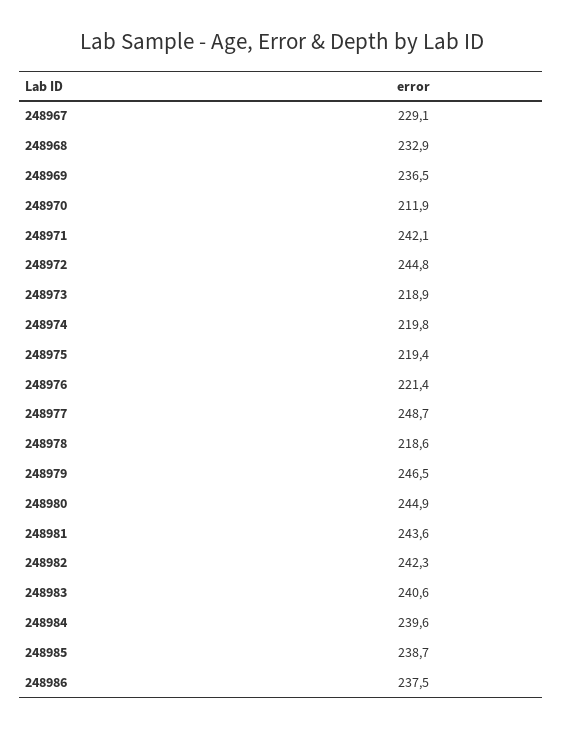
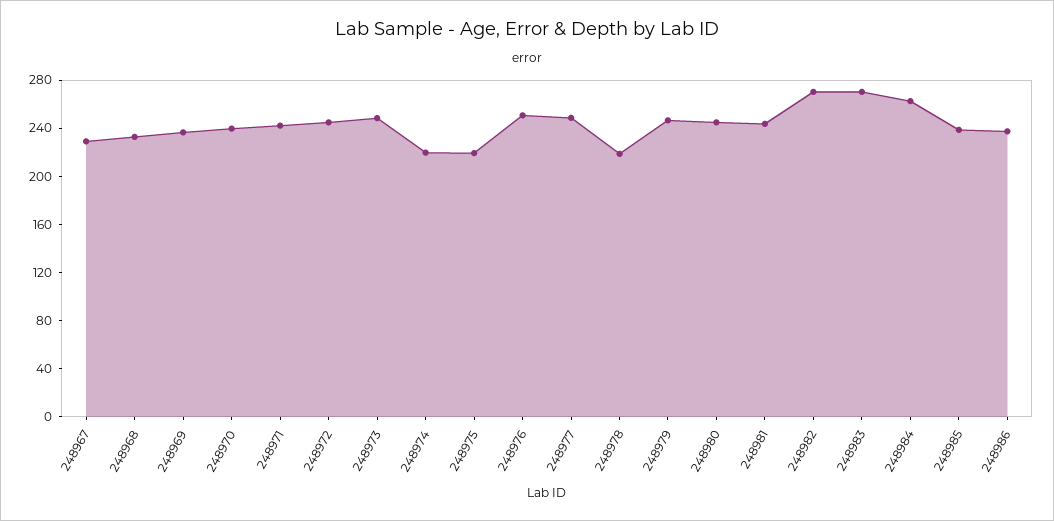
  {
    "248967": 229.1,
    "248968": 232.9,
    "248969": 236.5,
-   "248970": 211.9,
+   "248970": 240,
    "248971": 242.1,
    "248972": 244.8,
-   "248973": 218.9,
+   "248973": 250,
    "248974": 219.8,
    "248975": 219.4,
-   "248976": 221.4,
+   "248976": 250,
    "248977": 248.7,
    "248978": 218.6,
    "248979": 246.5,
    "248980": 244.9,
    "248981": 243.6,
-   "248982": 242.3,
+   "248982": 270,
-   "248983": 240.6,
+   "248983": 270,
-   "248984": 239.6,
+   "248984": 260,
    "248985": 238.7,
    "248986": 237.5
  }

